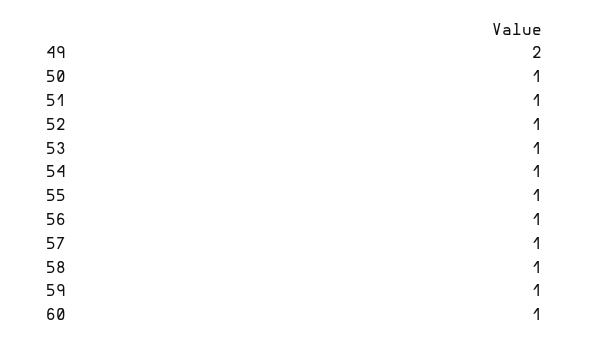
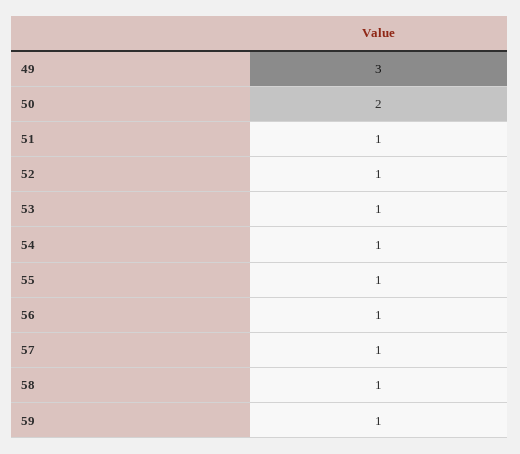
  {
-   "49": 2,
+   "49": 3,
-   "50": 1,
+   "50": 2,
    "51": 1,
    "52": 1,
    "53": 1,
    "54": 1,
    "55": 1,
    "56": 1,
    "57": 1,
    "58": 1,
-   "59": 1,
+   "59": 1
-   "60": 1
  }

